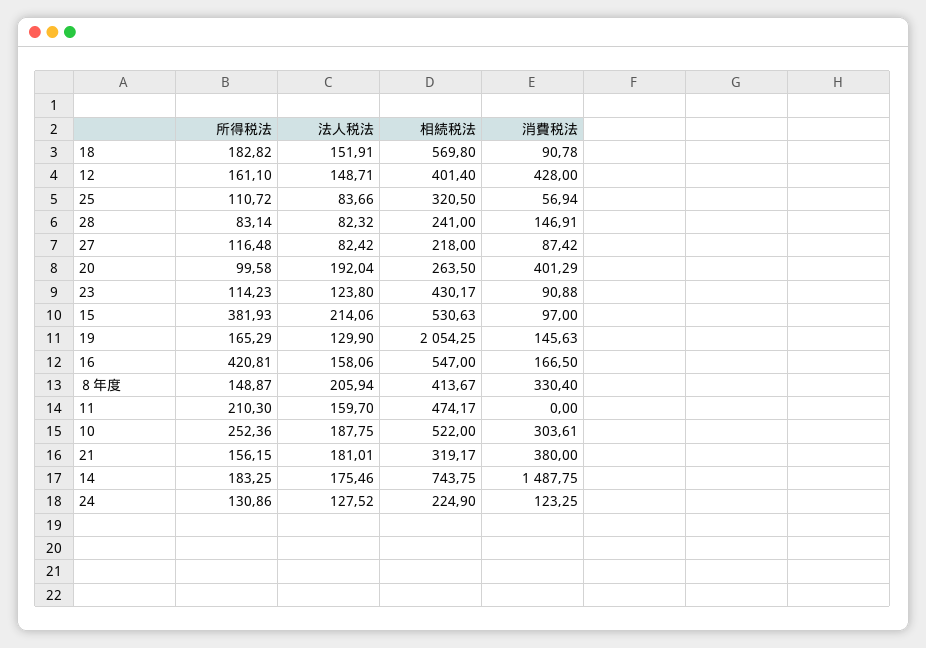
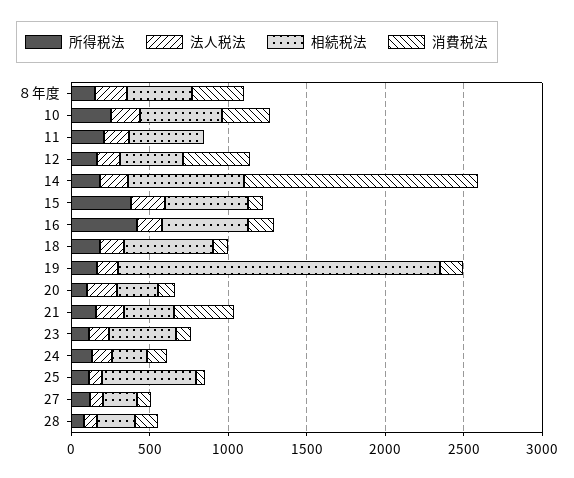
  {
    "所得税法": {
      "18": 182.82,
      "12": 161.1,
      "25": 110.72,
      "28": 83.14,
      "27": 116.48,
      "20": 99.58,
      "23": 114.23,
      "15": 381.93,
      "19": 165.29,
      "16": 420.81,
      "８年度": 148.87,
      "11": 210.3,
      "10": 252.36,
      "21": 156.15,
      "14": 183.25,
      "24": 130.86
    },
    "法人税法": {
      "18": 151.91,
      "12": 148.71,
      "25": 83.66,
      "28": 82.32,
      "27": 82.42,
      "20": 192.04,
      "23": 123.8,
      "15": 214.06,
      "19": 129.9,
      "16": 158.06,
      "８年度": 205.94,
      "11": 159.7,
      "10": 187.75,
      "21": 181.01,
      "14": 175.46,
      "24": 127.52
    },
    "相続税法": {
      "18": 569.8,
      "12": 401.4,
-     "25": 320.5,
+     "25": 600,
      "28": 241,
      "27": 218,
      "20": 263.5,
      "23": 430.17,
      "15": 530.63,
      "19": 2054.25,
      "16": 547,
      "８年度": 413.67,
      "11": 474.17,
      "10": 522,
      "21": 319.17,
      "14": 743.75,
      "24": 224.9
    },
    "消費税法": {
      "18": 90.78,
      "12": 428,
      "25": 56.94,
      "28": 146.91,
      "27": 87.42,
-     "20": 401.29,
+     "20": 100,
      "23": 90.88,
      "15": 97,
      "19": 145.63,
      "16": 166.5,
      "８年度": 330.4,
      "11": 0,
      "10": 303.61,
      "21": 380,
      "14": 1487.75,
      "24": 123.25
    }
  }

